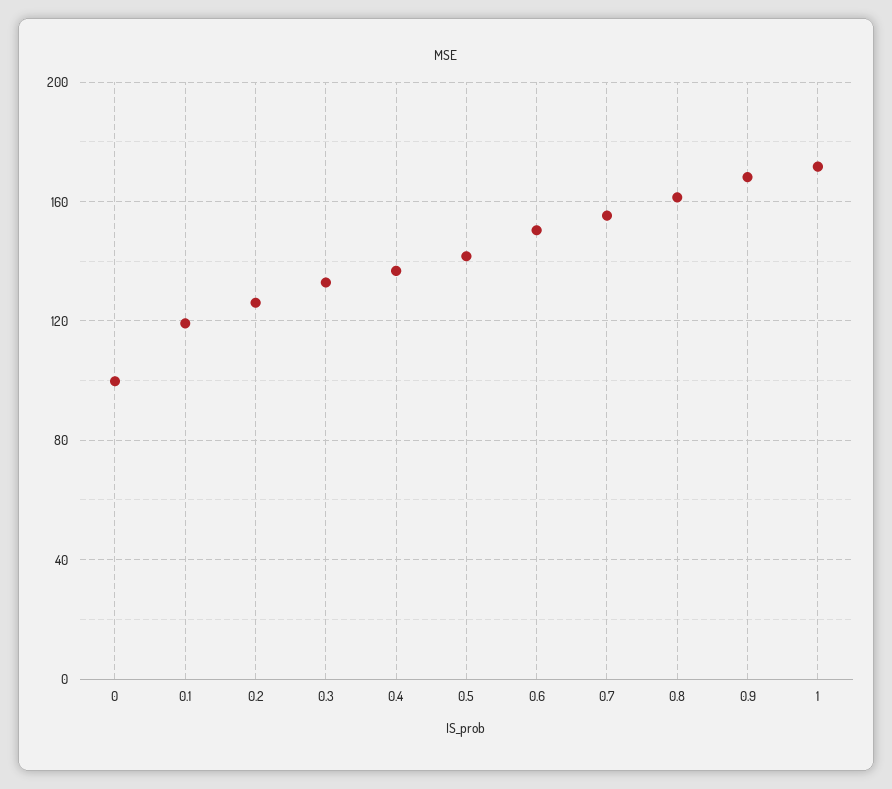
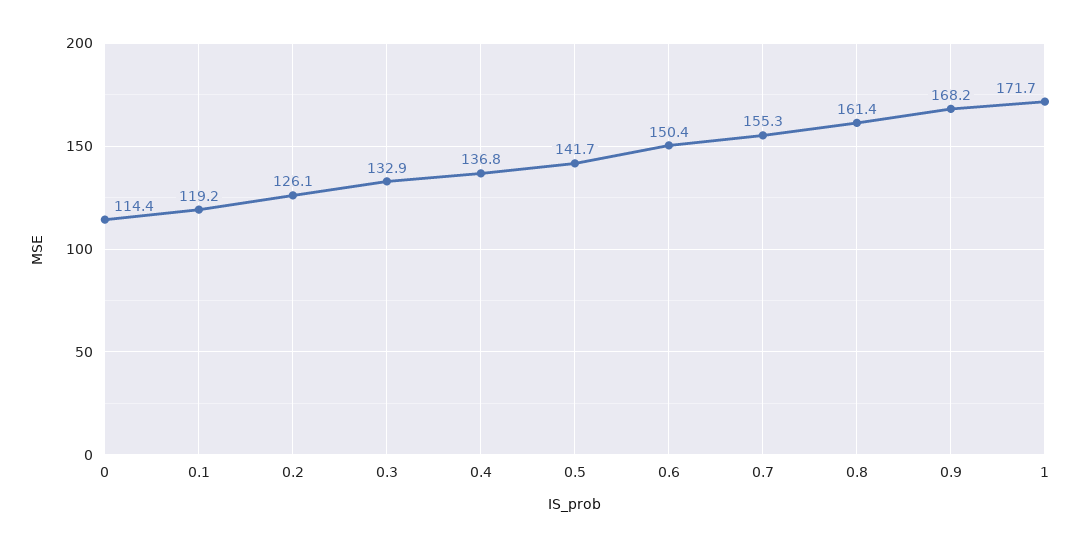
  {
-   "0": 100,
+   "0": 114.4,
    "0.1": 119.2,
    "0.2": 126.1,
    "0.3": 132.9,
    "0.4": 136.8,
    "0.5": 141.7,
    "0.6": 150.4,
    "0.7": 155.3,
    "0.8": 161.4,
    "0.9": 168.2,
    "1": 171.7
  }

